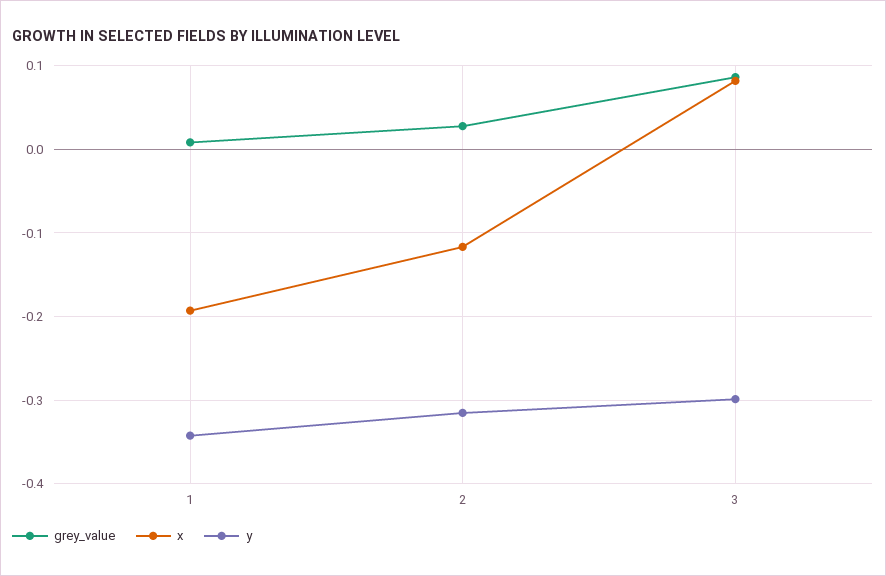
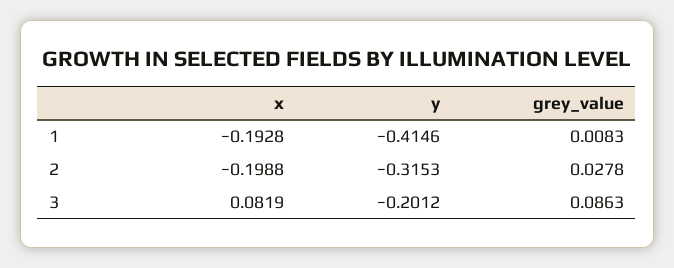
  {
    "grey_value": {
      "1": 0.0083,
      "2": 0.0278,
      "3": 0.0863
    },
    "x": {
      "1": -0.1928,
-     "2": -0.12,
+     "2": -0.1988,
      "3": 0.0819
    },
    "y": {
-     "1": -0.34,
+     "1": -0.4146,
      "2": -0.3153,
-     "3": -0.3
+     "3": -0.2012
    }
  }

